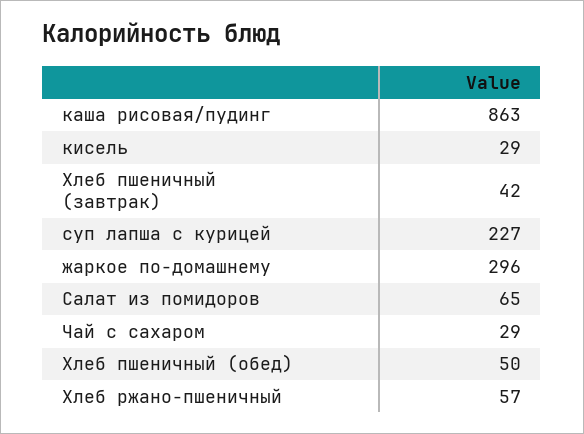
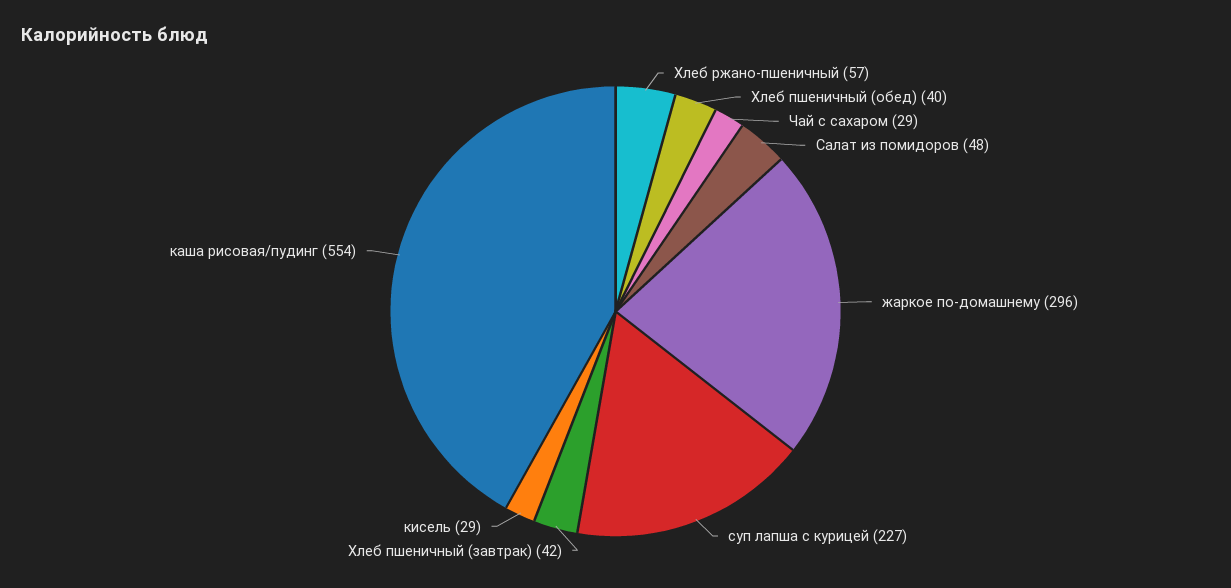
  {
-   "каша рисовая/пудинг": 863,
+   "каша рисовая/пудинг": 554,
    "кисель": 29,
    "Хлеб пшеничный (завтрак)": 42,
    "суп лапша с курицей": 227,
    "жаркое по-домашнему": 296,
-   "Салат из помидоров": 65,
+   "Салат из помидоров": 48,
    "Чай с сахаром": 29,
-   "Хлеб пшеничный (обед)": 50,
+   "Хлеб пшеничный (обед)": 40,
    "Хлеб ржано-пшеничный": 57
  }

